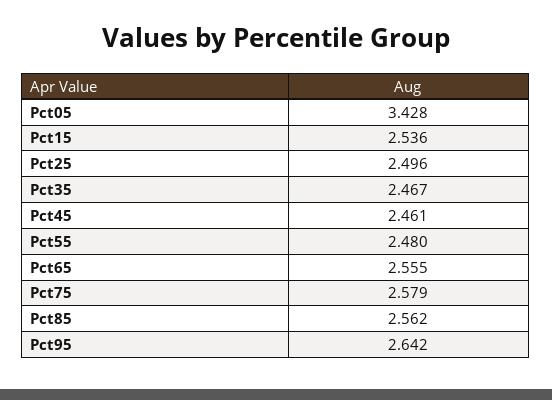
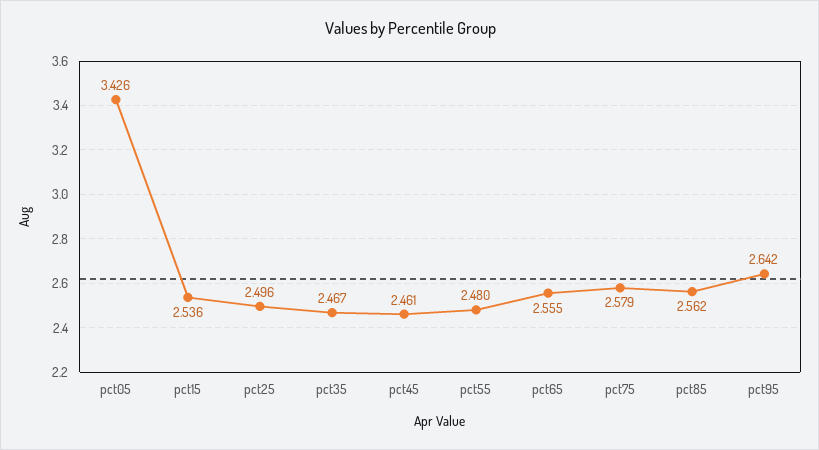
  {
-   "Pct05": 3.428,
+   "Pct05": 3.426,
    "Pct15": 2.536,
    "Pct25": 2.496,
    "Pct35": 2.467,
    "Pct45": 2.461,
    "Pct55": 2.48,
    "Pct65": 2.555,
    "Pct75": 2.579,
    "Pct85": 2.562,
    "Pct95": 2.642
  }

